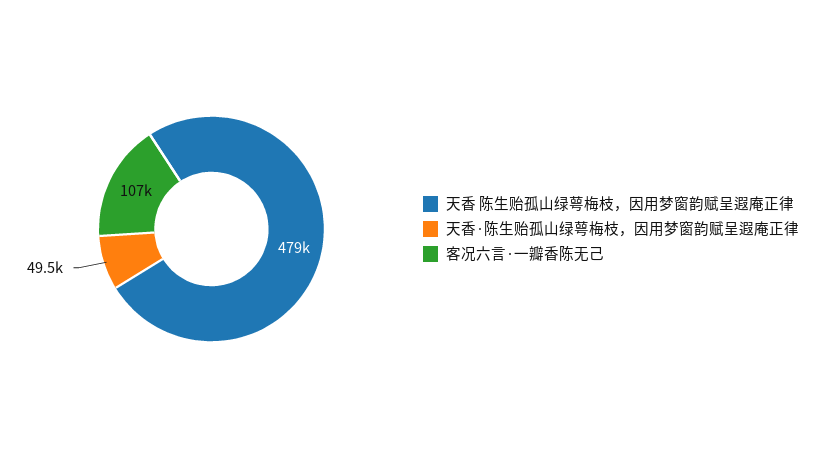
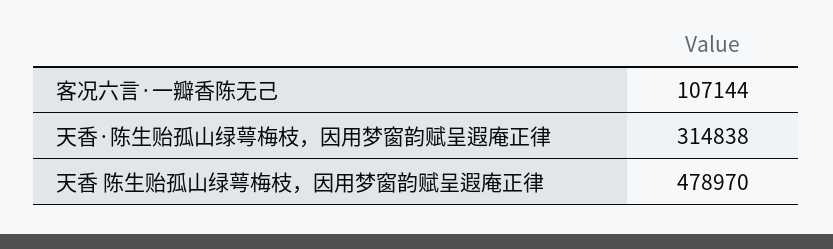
  {
    "天香 陈生贻孤山绿萼梅枝，因用梦窗韵赋呈遐庵正律": 478970,
-   "天香·陈生贻孤山绿萼梅枝，因用梦窗韵赋呈遐庵正律": 49500,
+   "天香·陈生贻孤山绿萼梅枝，因用梦窗韵赋呈遐庵正律": 314838,
    "客况六言·一瓣香陈无己": 107144
  }

